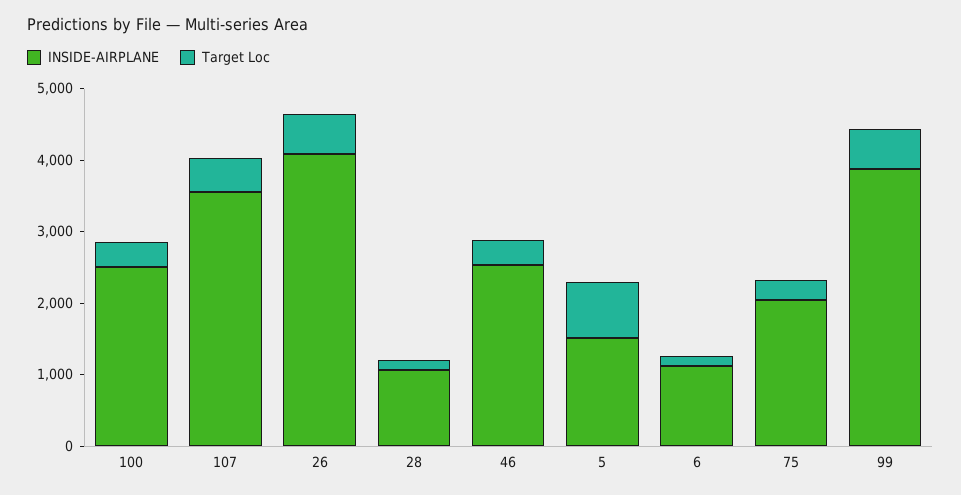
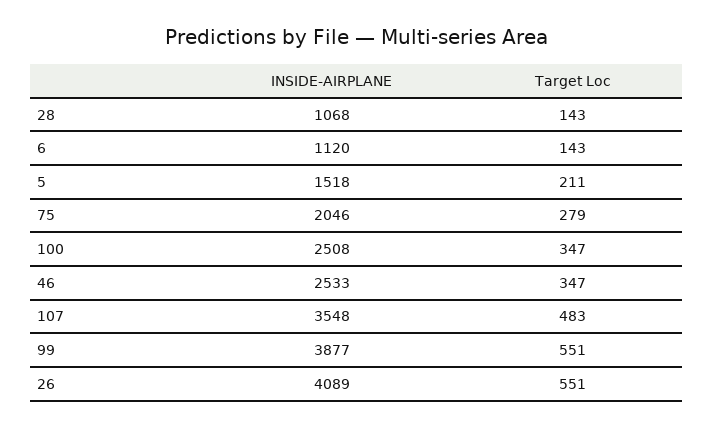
  {
    "INSIDE-AIRPLANE": {
      "100": 2508,
      "107": 3548,
      "26": 4089,
      "28": 1068,
      "46": 2533,
      "5": 1518,
      "6": 1120,
      "75": 2046,
      "99": 3877
    },
    "Target Loc": {
      "100": 347,
      "107": 483,
      "26": 551,
      "28": 143,
      "46": 347,
-     "5": 800,
+     "5": 211,
      "6": 143,
      "75": 279,
      "99": 551
    }
  }

